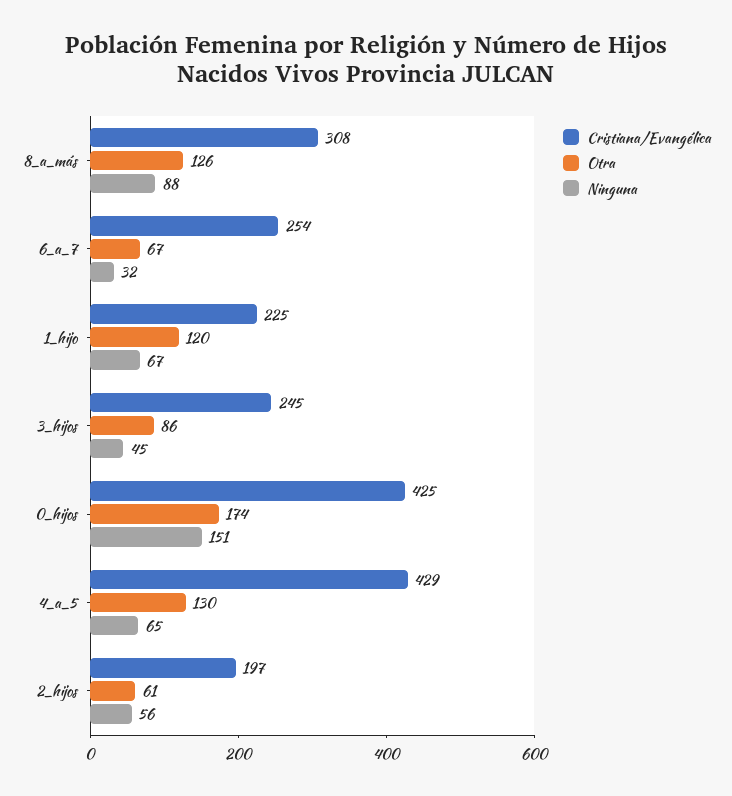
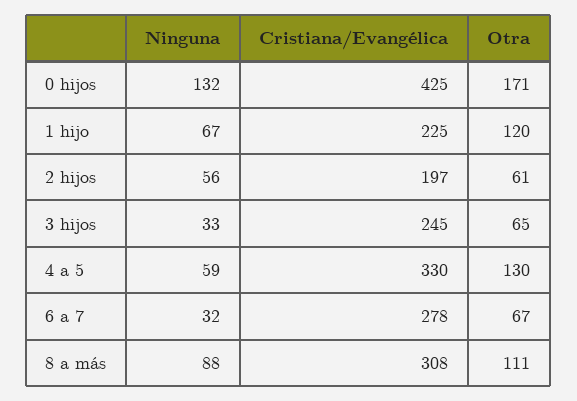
  {
    "Cristiana/Evangélica": {
      "8_a_más": 308,
-     "6_a_7": 254,
+     "6_a_7": 278,
      "1_hijo": 225,
      "3_hijos": 245,
      "0_hijos": 425,
-     "4_a_5": 429,
+     "4_a_5": 330,
      "2_hijos": 197
    },
    "Otra": {
-     "8_a_más": 126,
+     "8_a_más": 111,
      "6_a_7": 67,
      "1_hijo": 120,
-     "3_hijos": 86,
+     "3_hijos": 65,
-     "0_hijos": 174,
+     "0_hijos": 171,
      "4_a_5": 130,
      "2_hijos": 61
    },
    "Ninguna": {
      "8_a_más": 88,
      "6_a_7": 32,
      "1_hijo": 67,
-     "3_hijos": 45,
+     "3_hijos": 33,
-     "0_hijos": 151,
+     "0_hijos": 132,
-     "4_a_5": 65,
+     "4_a_5": 59,
      "2_hijos": 56
    }
  }

